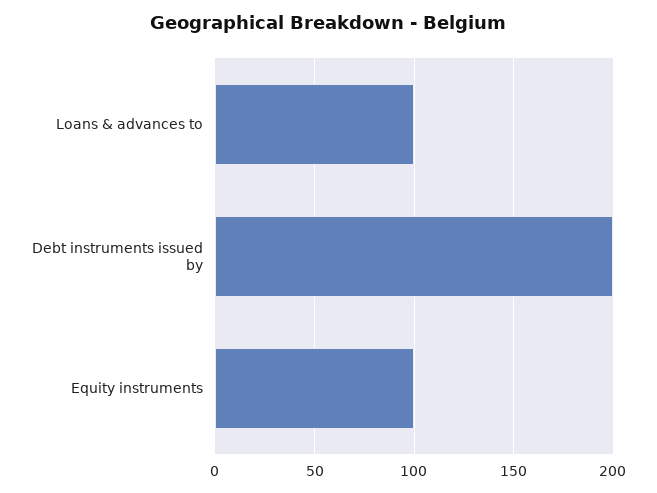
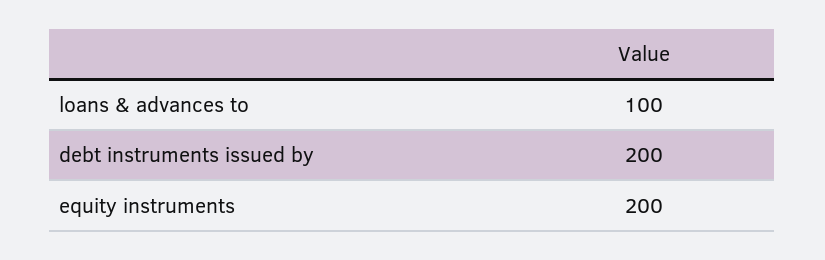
  {
    "Loans & advances to": 100,
    "Debt instruments issued by": 200,
-   "Equity instruments": 100
+   "Equity instruments": 200
  }

